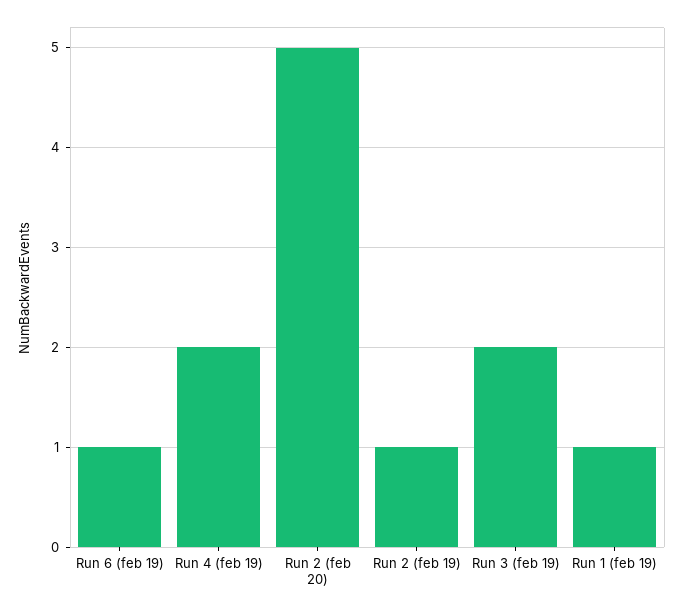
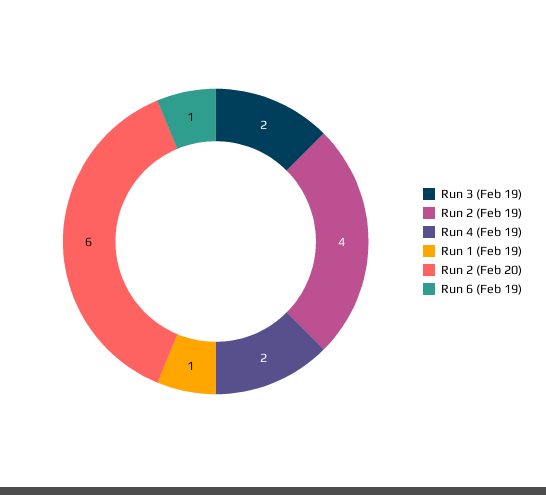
  {
    "Run 6 (feb 19)": 1,
    "Run 4 (feb 19)": 2,
-   "Run 2 (feb 20)": 5,
+   "Run 2 (feb 20)": 6,
-   "Run 2 (feb 19)": 1,
+   "Run 2 (feb 19)": 4,
    "Run 3 (feb 19)": 2,
    "Run 1 (feb 19)": 1
  }

